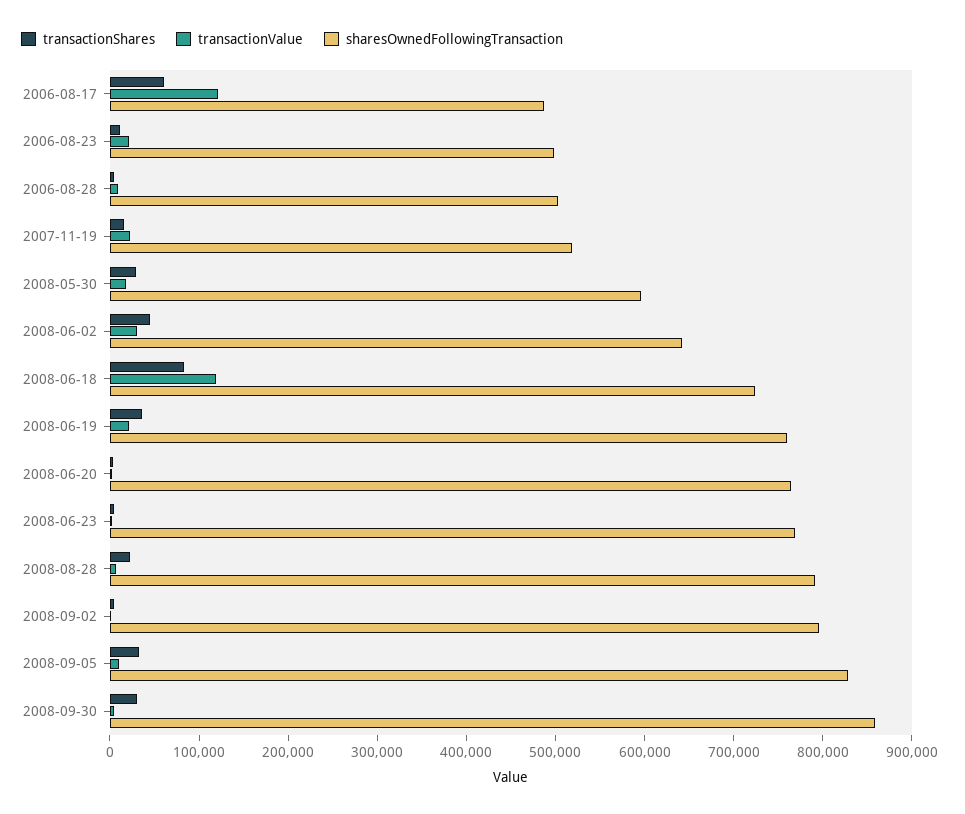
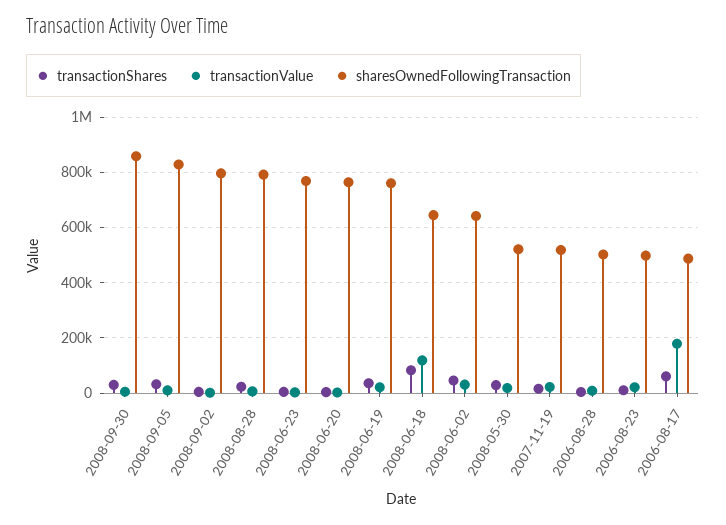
  {
    "transactionShares": {
      "2006-08-17": 60000,
      "2006-08-23": 20000,
      "2006-08-28": 0,
      "2007-11-19": 20000,
      "2008-05-30": 20000,
      "2008-06-02": 40000,
      "2008-06-18": 80000,
      "2008-06-19": 40000,
      "2008-06-20": 0,
      "2008-06-23": 0,
      "2008-08-28": 20000,
      "2008-09-02": 0,
      "2008-09-05": 40000,
      "2008-09-30": 40000
    },
    "transactionValue": {
-     "2006-08-17": 120000,
+     "2006-08-17": 175000,
      "2006-08-23": 20000,
      "2006-08-28": 0,
      "2007-11-19": 20000,
      "2008-05-30": 20000,
      "2008-06-02": 40000,
      "2008-06-18": 120000,
      "2008-06-19": 20000,
      "2008-06-20": 0,
      "2008-06-23": 0,
      "2008-08-28": 0,
      "2008-09-02": 0,
      "2008-09-05": 0,
      "2008-09-30": 0
    },
    "sharesOwnedFollowingTransaction": {
      "2006-08-17": 480000,
      "2006-08-23": 500000,
      "2006-08-28": 500000,
      "2007-11-19": 520000,
-     "2008-05-30": 600000,
+     "2008-05-30": 525000,
      "2008-06-02": 640000,
-     "2008-06-18": 720000,
+     "2008-06-18": 650000,
      "2008-06-19": 760000,
      "2008-06-20": 760000,
      "2008-06-23": 760000,
      "2008-08-28": 800000,
      "2008-09-02": 800000,
      "2008-09-05": 820000,
      "2008-09-30": 860000
    }
  }

